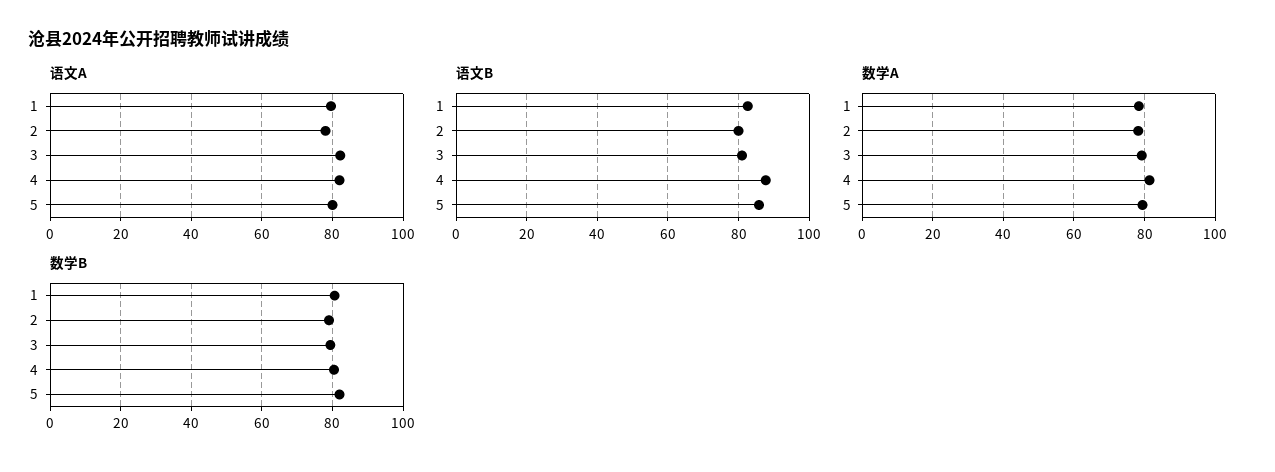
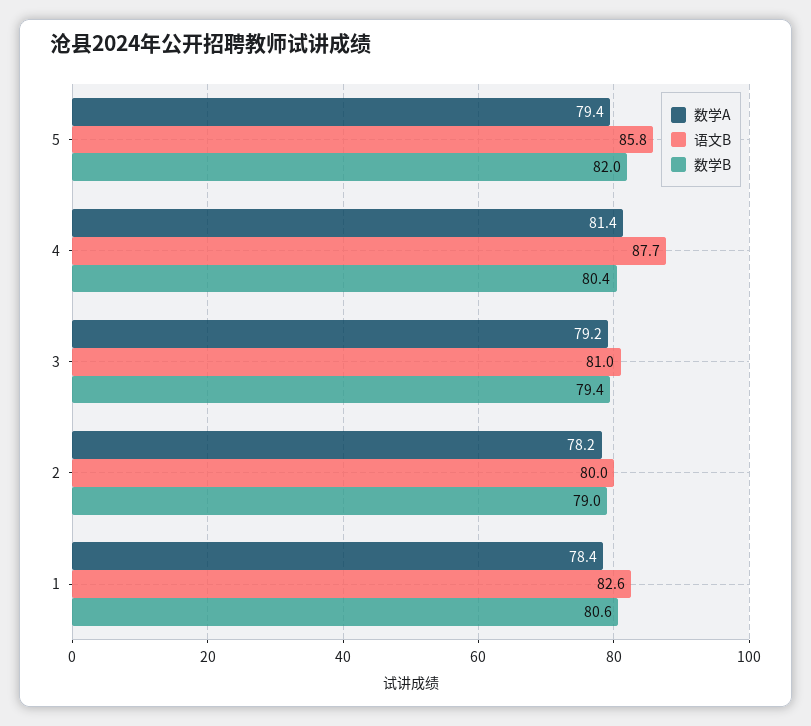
  {
-   "语文A": {
-     "1": 80,
-     "2": 78,
-     "3": 82,
-     "4": 82,
-     "5": 80
-   },
    "语文B": {
      "1": 82.6,
      "2": 80,
      "3": 81,
      "4": 87.7,
      "5": 85.8
    },
    "数学A": {
      "1": 78.4,
      "2": 78.2,
      "3": 79.2,
      "4": 81.4,
      "5": 79.4
    },
    "数学B": {
      "1": 80.6,
      "2": 79,
      "3": 79.4,
      "4": 80.4,
      "5": 82
    }
  }

